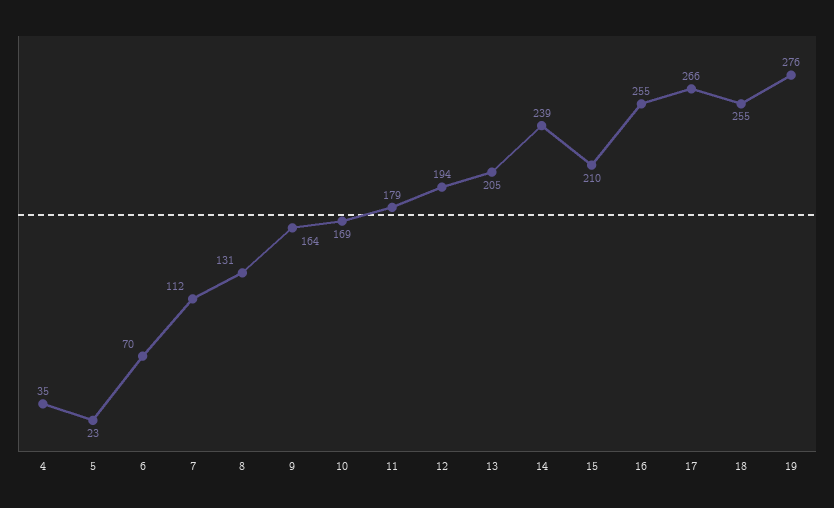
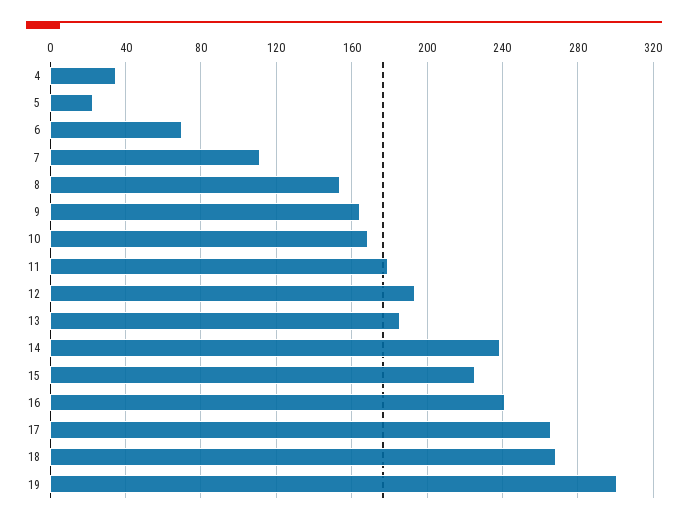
  {
    "4": 35,
    "5": 23,
    "6": 70,
    "7": 112,
-   "8": 131,
+   "8": 155,
    "9": 164,
    "10": 169,
    "11": 179,
    "12": 194,
-   "13": 205,
+   "13": 185,
    "14": 239,
-   "15": 210,
+   "15": 225,
-   "16": 255,
+   "16": 240,
    "17": 266,
-   "18": 255,
+   "18": 270,
-   "19": 276
+   "19": 300
  }

